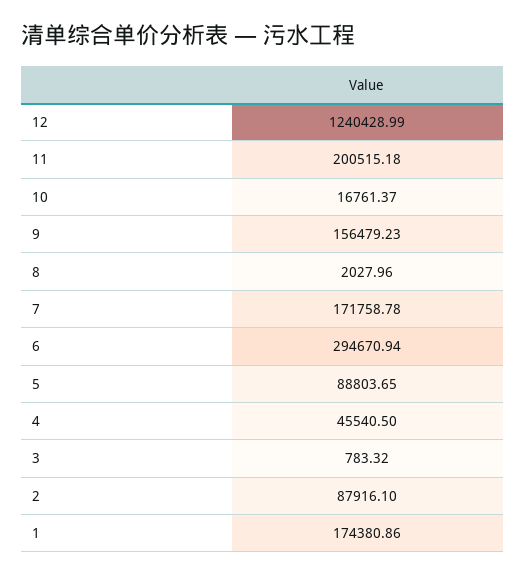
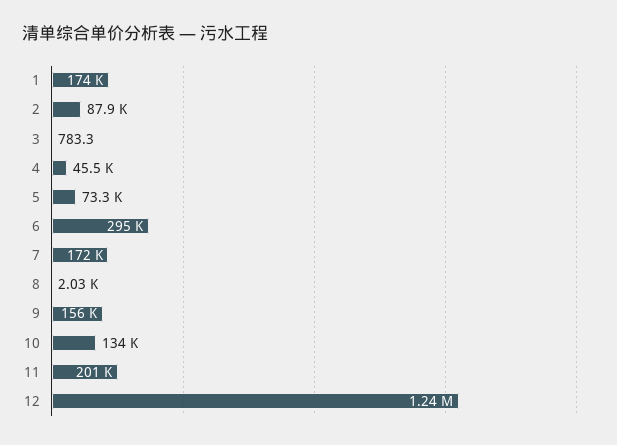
  {
    "12": 1240428.99,
    "11": 200515.18,
-   "10": 16761.37,
+   "10": 134000,
    "9": 156479.23,
    "8": 2027.96,
    "7": 171758.78,
    "6": 294670.94,
-   "5": 88803.65,
+   "5": 73300,
    "4": 45540.5,
    "3": 783.32,
    "2": 87916.1,
    "1": 174380.86
  }

